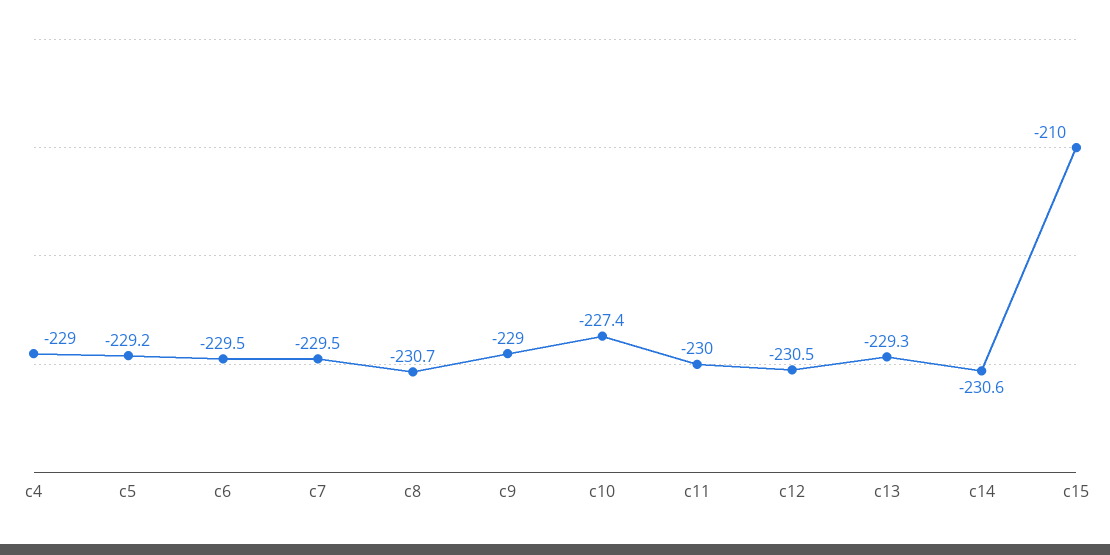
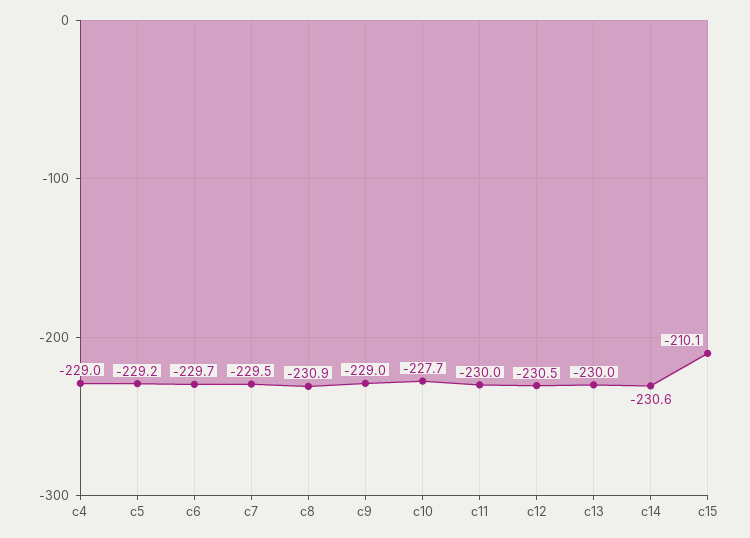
  {
    "c4": -229,
    "c5": -229.2,
-   "c6": -229.5,
+   "c6": -229.7,
    "c7": -229.5,
-   "c8": -230.7,
+   "c8": -230.9,
    "c9": -229,
-   "c10": -227.4,
+   "c10": -227.7,
    "c11": -230,
    "c12": -230.5,
-   "c13": -229.3,
+   "c13": -230,
    "c14": -230.6,
-   "c15": -210
+   "c15": -210.1
  }

